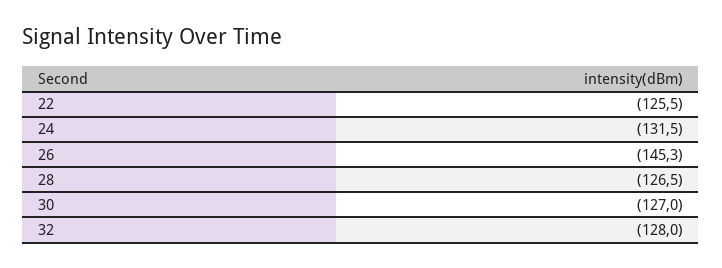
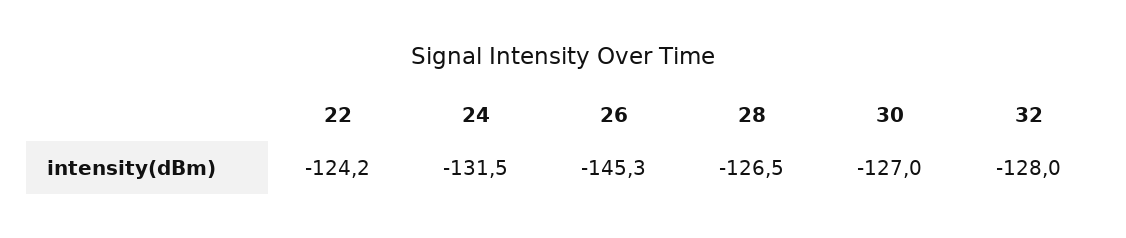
  {
-   "22": -125.5,
+   "22": -124.2,
    "24": -131.5,
    "26": -145.3,
    "28": -126.5,
    "30": -127,
    "32": -128
  }

